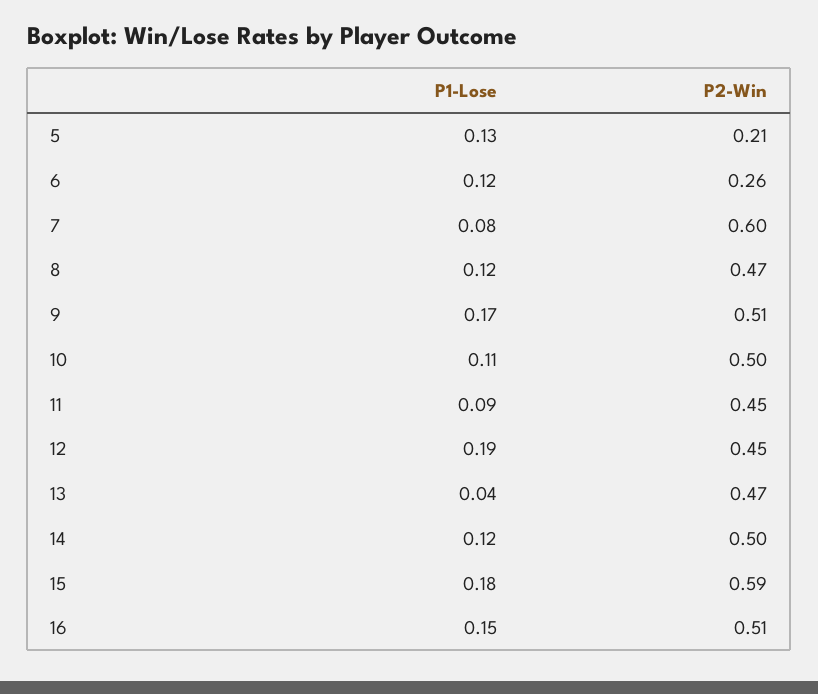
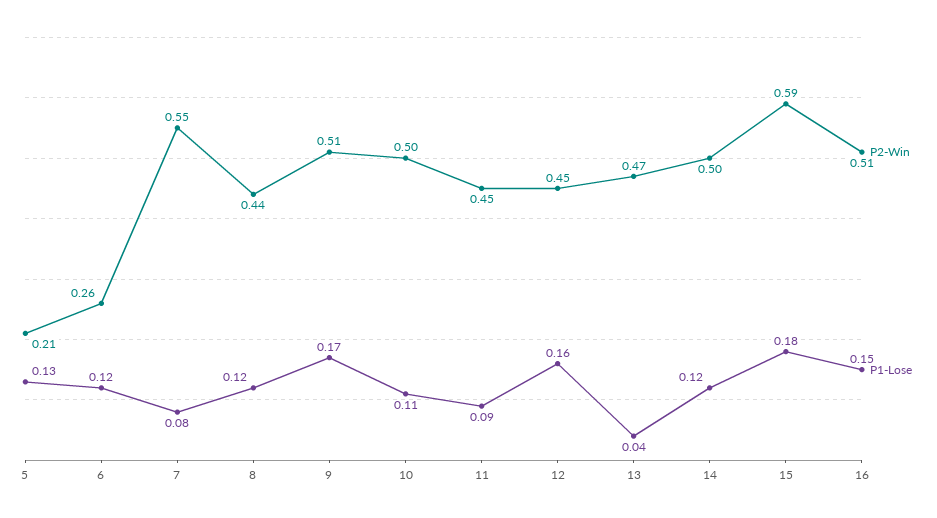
  {
    "P1-Lose": {
      "5": 0.13,
      "6": 0.12,
      "7": 0.08,
      "8": 0.12,
      "9": 0.17,
      "10": 0.11,
      "11": 0.09,
-     "12": 0.19,
+     "12": 0.16,
      "13": 0.04,
      "14": 0.12,
      "15": 0.18,
      "16": 0.15
    },
    "P2-Win": {
      "5": 0.21,
      "6": 0.26,
-     "7": 0.6,
+     "7": 0.55,
-     "8": 0.47,
+     "8": 0.44,
      "9": 0.51,
      "10": 0.5,
      "11": 0.45,
      "12": 0.45,
      "13": 0.47,
      "14": 0.5,
      "15": 0.59,
      "16": 0.51
    }
  }

